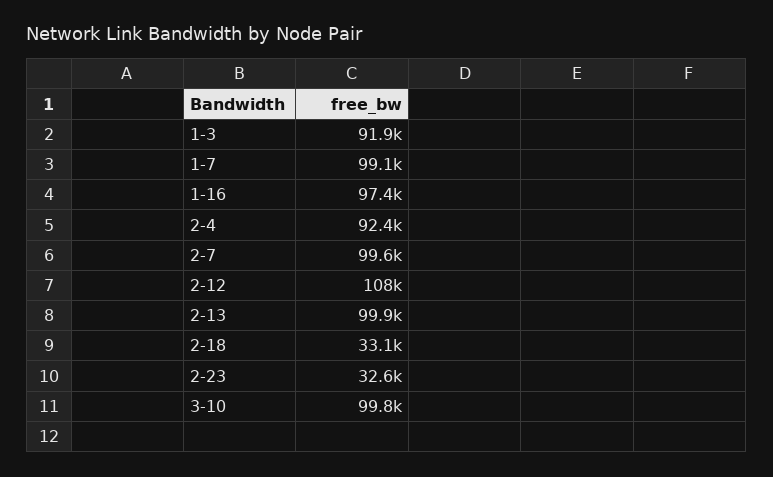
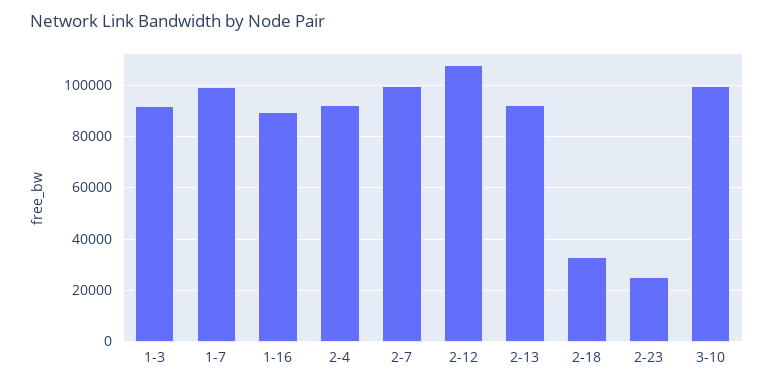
  {
    "1-3": 91900,
    "1-7": 99100,
-   "1-16": 97400,
+   "1-16": 90000,
    "2-4": 92400,
    "2-7": 99600,
    "2-12": 108000,
-   "2-13": 99900,
+   "2-13": 92500,
    "2-18": 33100,
-   "2-23": 32600,
+   "2-23": 25000,
    "3-10": 99800
  }

